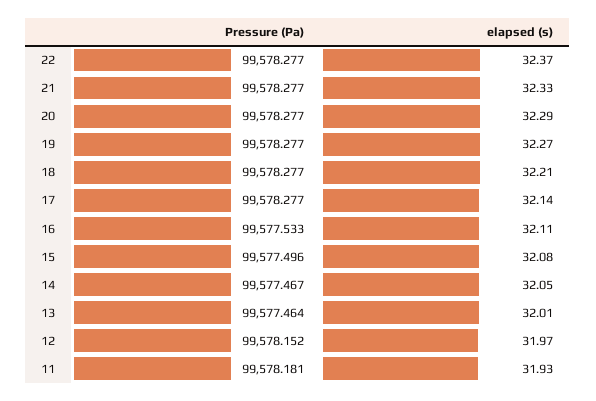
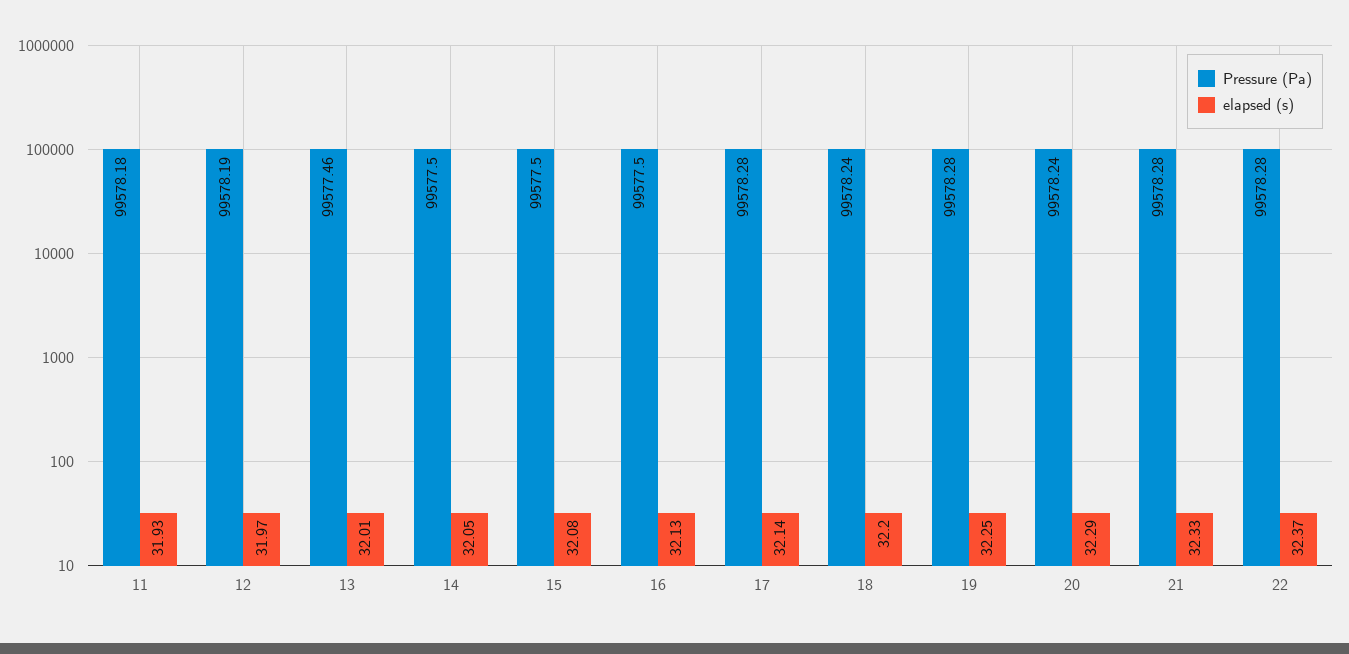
  {
    "Pressure (Pa)": {
      "22": 99578.277,
      "21": 99578.277,
-     "20": 99578.277,
+     "20": 99578.24,
      "19": 99578.277,
-     "18": 99578.277,
+     "18": 99578.24,
      "17": 99578.277,
-     "16": 99577.533,
+     "16": 99577.5,
      "15": 99577.496,
-     "14": 99577.467,
+     "14": 99577.5,
      "13": 99577.464,
-     "12": 99578.152,
+     "12": 99578.19,
      "11": 99578.181
    },
    "elapsed (s)": {
      "22": 32.37,
      "21": 32.33,
      "20": 32.29,
-     "19": 32.27,
+     "19": 32.25,
-     "18": 32.21,
+     "18": 32.2,
      "17": 32.14,
-     "16": 32.11,
+     "16": 32.13,
      "15": 32.08,
      "14": 32.05,
      "13": 32.01,
      "12": 31.97,
      "11": 31.93
    }
  }

